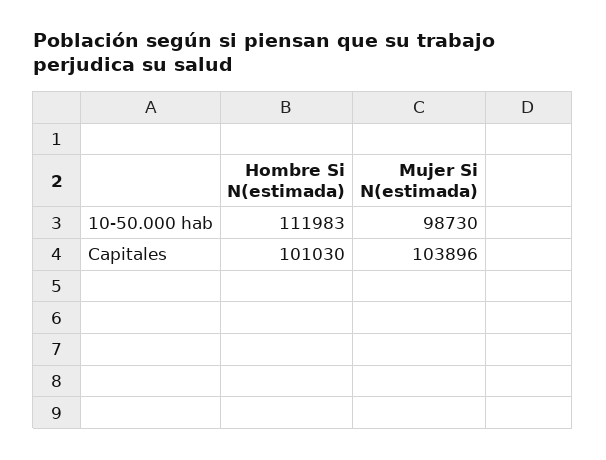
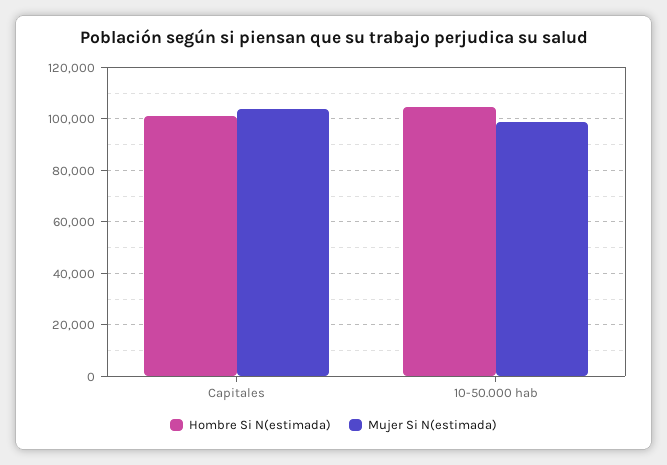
  {
    "Hombre Si N(estimada)": {
-     "10-50.000 hab": 111983,
+     "10-50.000 hab": 105000,
      "Capitales": 101030
    },
    "Mujer Si N(estimada)": {
      "10-50.000 hab": 98730,
      "Capitales": 103896
    }
  }

